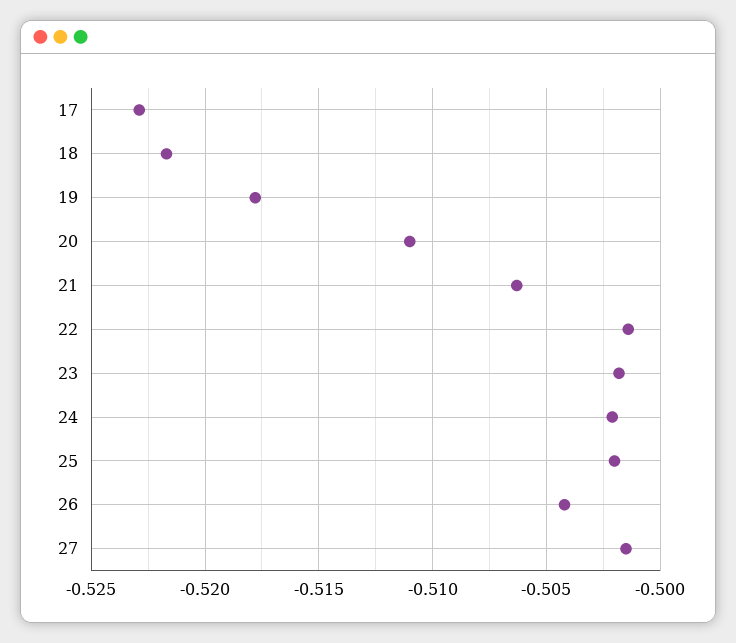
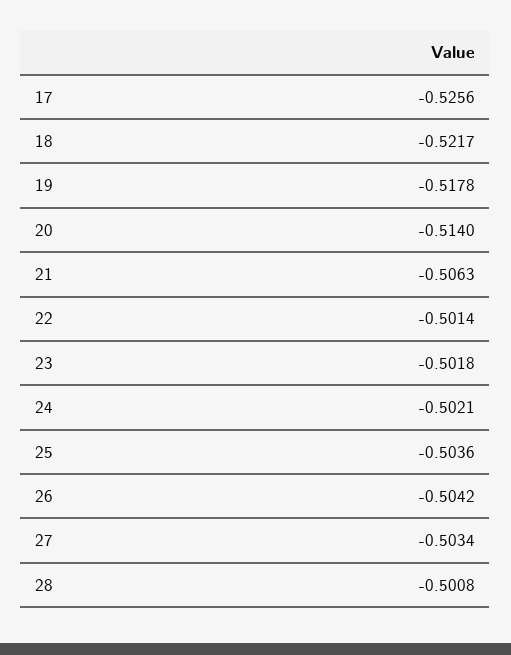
  {
-   "17": -0.523,
+   "17": -0.5256,
    "18": -0.5217,
    "19": -0.5178,
-   "20": -0.511,
+   "20": -0.514,
    "21": -0.5063,
    "22": -0.5014,
    "23": -0.5018,
    "24": -0.5021,
-   "25": -0.502,
+   "25": -0.5036,
    "26": -0.5042,
-   "27": -0.5015
+   "27": -0.5034,
+   "28": -0.5008
  }

